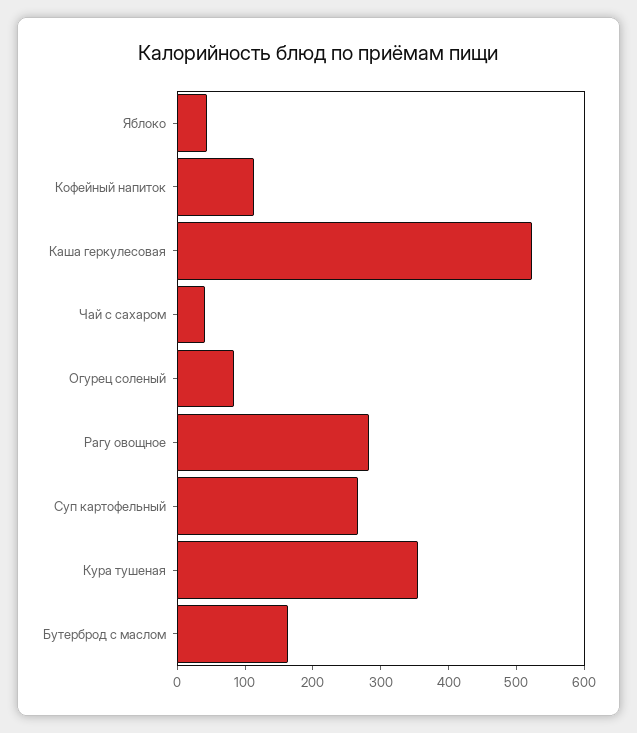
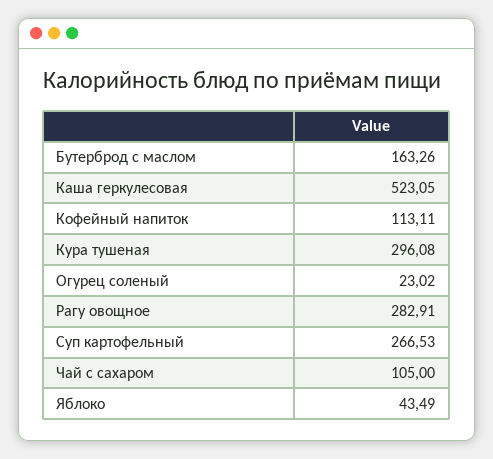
  {
    "Яблоко": 43.49,
    "Кофейный напиток": 113.11,
    "Каша геркулесовая": 523.05,
-   "Чай с сахаром": 40,
+   "Чай с сахаром": 105,
-   "Огурец соленый": 80,
+   "Огурец соленый": 23.02,
    "Рагу овощное": 282.91,
    "Суп картофельный": 266.53,
-   "Кура тушеная": 360,
+   "Кура тушеная": 296.08,
    "Бутерброд с маслом": 163.26
  }

